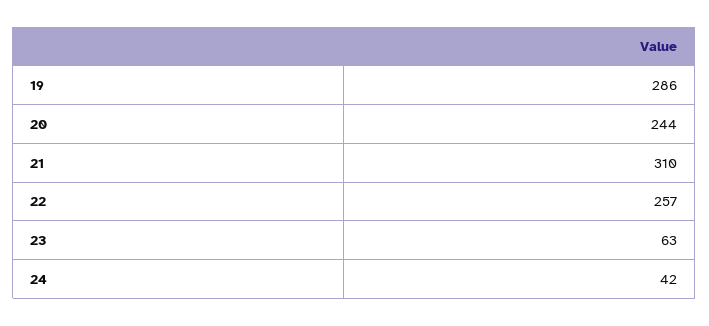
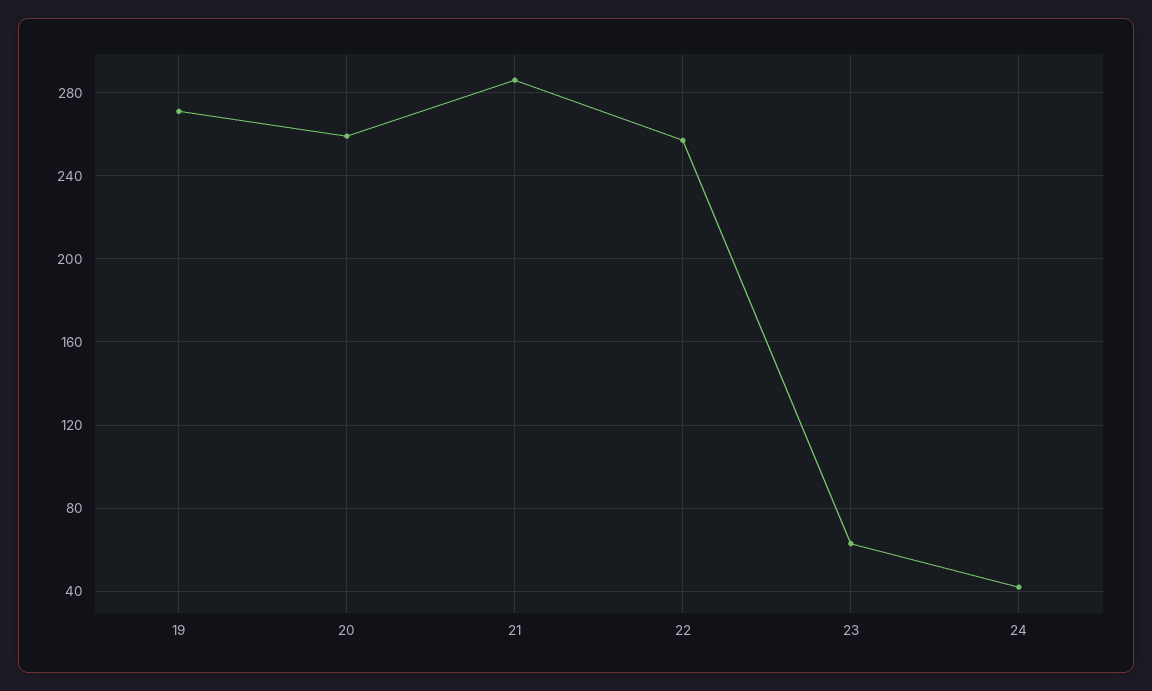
  {
-   "19": 286,
+   "19": 270,
-   "20": 244,
+   "20": 260,
-   "21": 310,
+   "21": 285,
    "22": 257,
    "23": 63,
    "24": 42
  }

